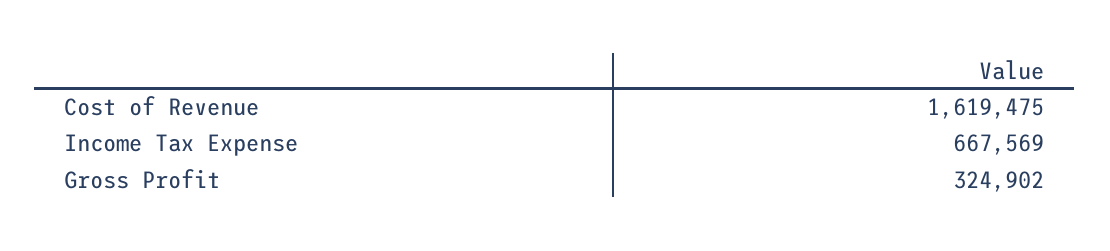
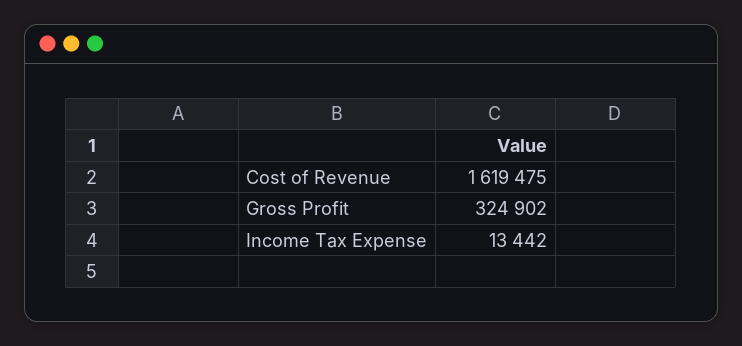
  {
    "Cost of Revenue": 1619475,
-   "Income Tax Expense": 667569,
+   "Income Tax Expense": 13442,
    "Gross Profit": 324902
  }

